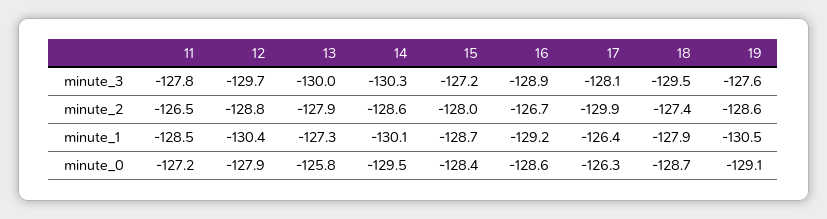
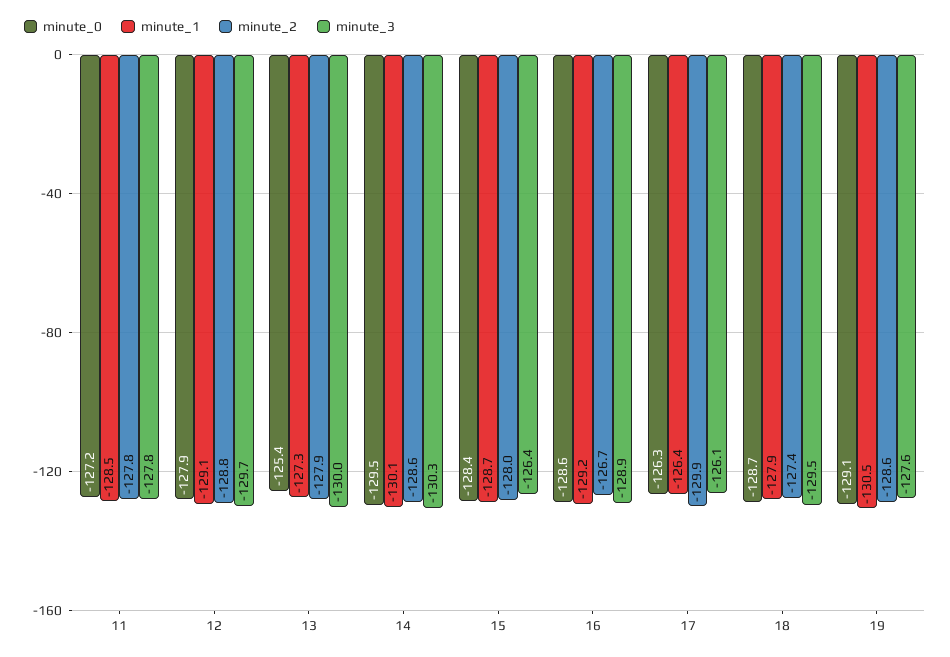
  {
    "minute_3": {
      "11": -127.8,
      "12": -129.7,
      "13": -130,
      "14": -130.3,
-     "15": -127.2,
+     "15": -126.4,
      "16": -128.9,
-     "17": -128.1,
+     "17": -126.1,
      "18": -129.5,
      "19": -127.6
    },
    "minute_2": {
-     "11": -126.5,
+     "11": -127.8,
      "12": -128.8,
      "13": -127.9,
      "14": -128.6,
      "15": -128,
      "16": -126.7,
      "17": -129.9,
      "18": -127.4,
      "19": -128.6
    },
    "minute_1": {
      "11": -128.5,
-     "12": -130.4,
+     "12": -129.1,
      "13": -127.3,
      "14": -130.1,
      "15": -128.7,
      "16": -129.2,
      "17": -126.4,
      "18": -127.9,
      "19": -130.5
    },
    "minute_0": {
      "11": -127.2,
      "12": -127.9,
-     "13": -125.8,
+     "13": -125.4,
      "14": -129.5,
      "15": -128.4,
      "16": -128.6,
      "17": -126.3,
      "18": -128.7,
      "19": -129.1
    }
  }

